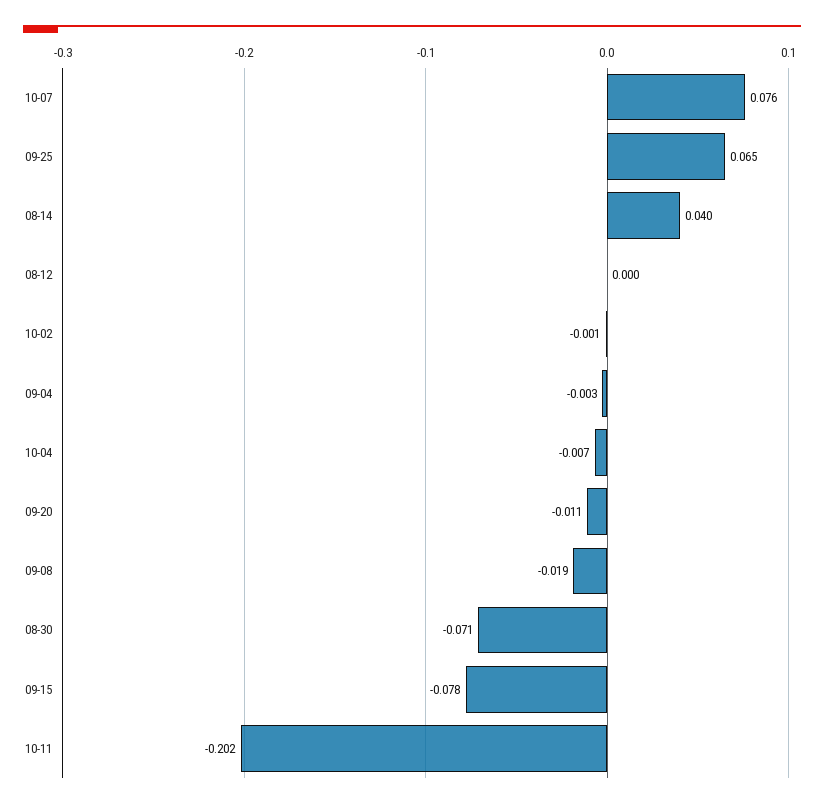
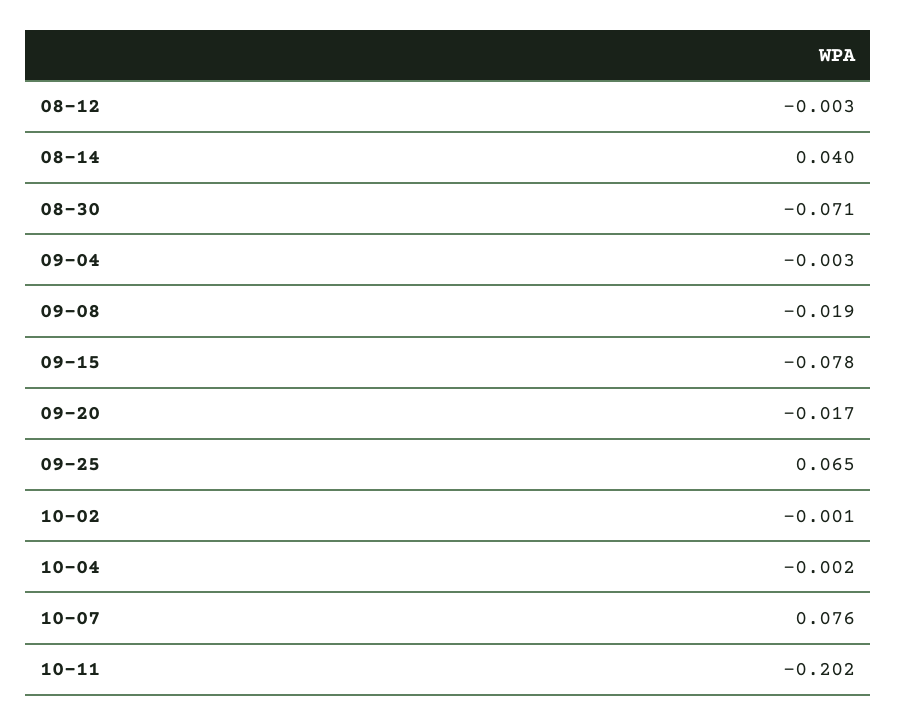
  {
    "10-07": 0.076,
    "09-25": 0.065,
    "08-14": 0.04,
-   "08-12": 0,
+   "08-12": -0.003,
    "10-02": -0.001,
    "09-04": -0.003,
-   "10-04": -0.007,
+   "10-04": -0.002,
-   "09-20": -0.011,
+   "09-20": -0.017,
    "09-08": -0.019,
    "08-30": -0.071,
    "09-15": -0.078,
    "10-11": -0.202
  }

